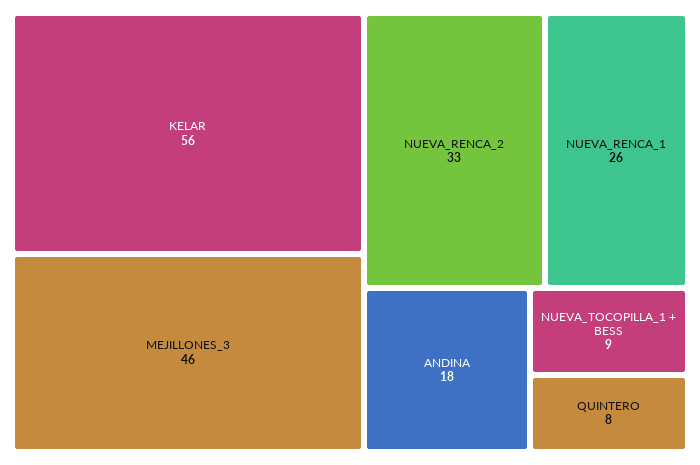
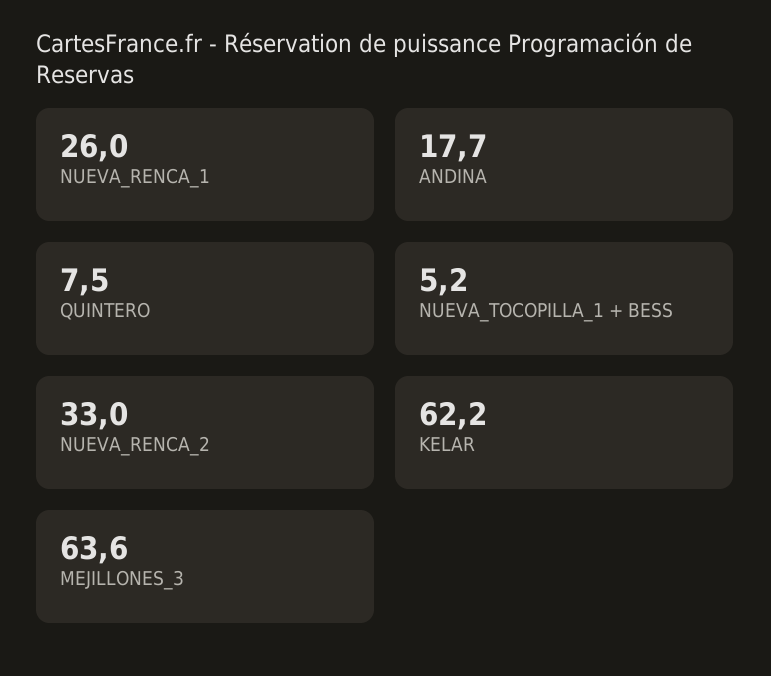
  {
-   "KELAR": 56,
+   "KELAR": 62.2,
-   "MEJILLONES_3": 46,
+   "MEJILLONES_3": 63.6,
    "NUEVA_RENCA_2": 33,
    "NUEVA_RENCA_1": 26,
    "ANDINA": 17.7,
-   "NUEVA_TOCOPILLA_1 + BESS": 9,
+   "NUEVA_TOCOPILLA_1 + BESS": 5.2,
    "QUINTERO": 7.5
  }

